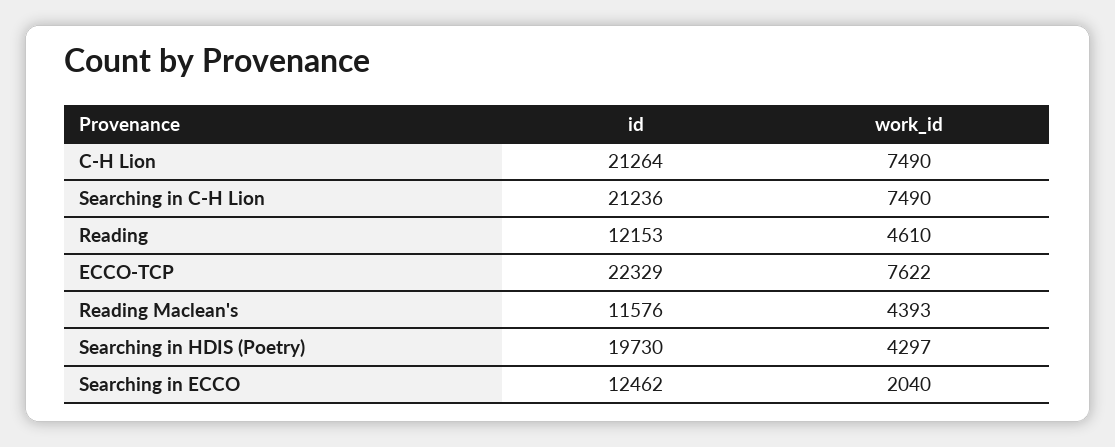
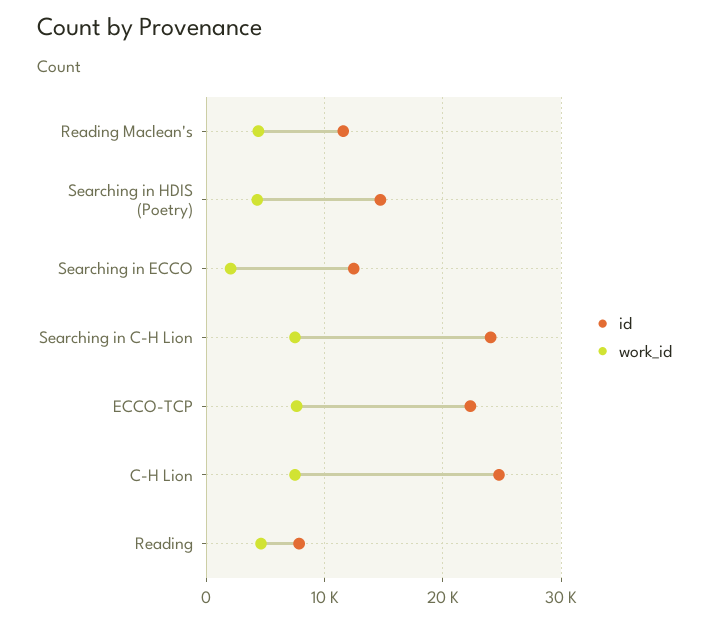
  {
    "id": {
-     "C-H Lion": 21264,
+     "C-H Lion": 25000,
-     "Searching in C-H Lion": 21236,
+     "Searching in C-H Lion": 24000,
-     "Reading": 12153,
+     "Reading": 8000,
      "ECCO-TCP": 22329,
      "Reading Maclean's": 11576,
-     "Searching in HDIS (Poetry)": 19730,
+     "Searching in HDIS (Poetry)": 15000,
      "Searching in ECCO": 12462
    },
    "work_id": {
      "C-H Lion": 7490,
      "Searching in C-H Lion": 7490,
      "Reading": 4610,
      "ECCO-TCP": 7622,
      "Reading Maclean's": 4393,
      "Searching in HDIS (Poetry)": 4297,
      "Searching in ECCO": 2040
    }
  }

